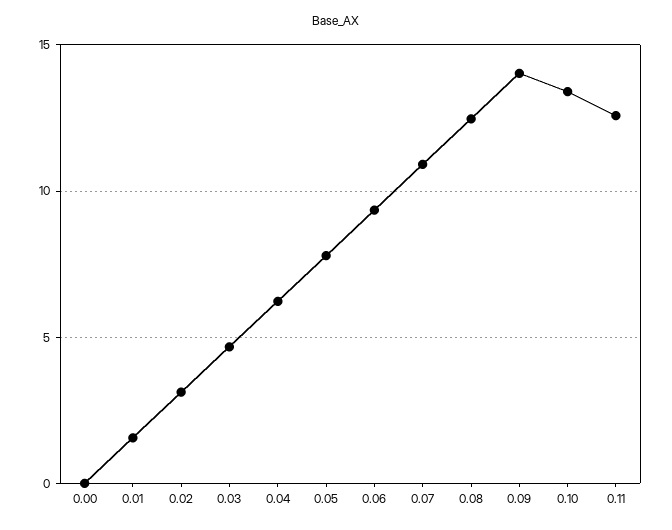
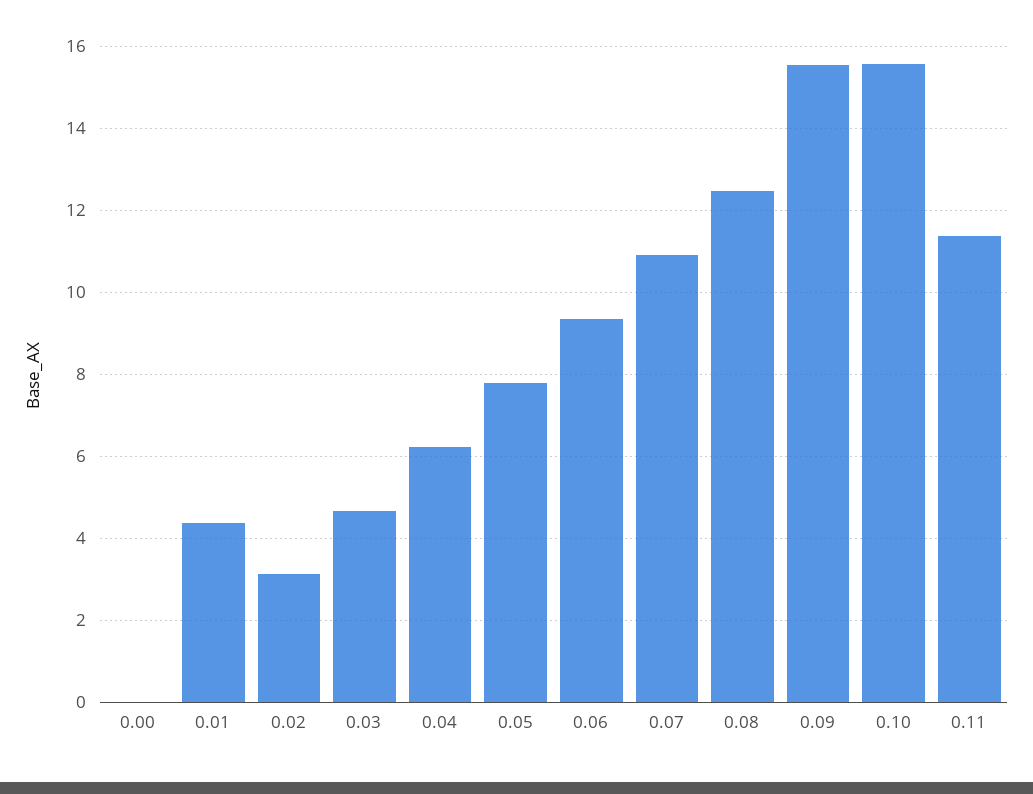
  {
    "0.00": 0,
-   "0.01": 1.5,
+   "0.01": 4.4,
    "0.02": 3.2,
    "0.03": 4.6,
    "0.04": 6.2,
    "0.05": 7.8,
    "0.06": 9.4,
    "0.07": 11,
    "0.08": 12.4,
-   "0.09": 14,
+   "0.09": 15.6,
-   "0.10": 13.5,
+   "0.10": 15.6,
-   "0.11": 12.5
+   "0.11": 11.4
  }

